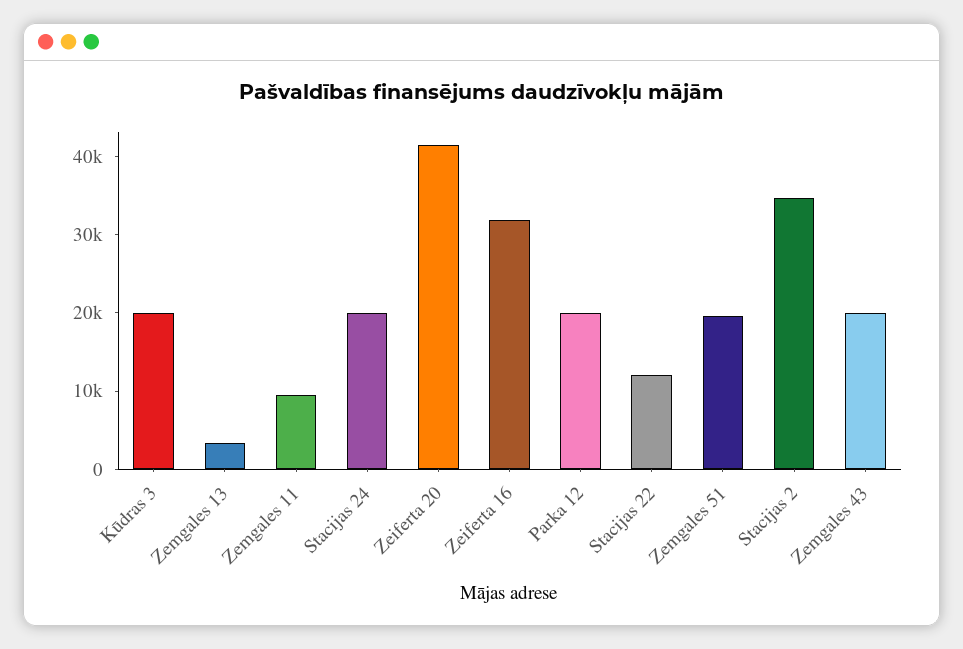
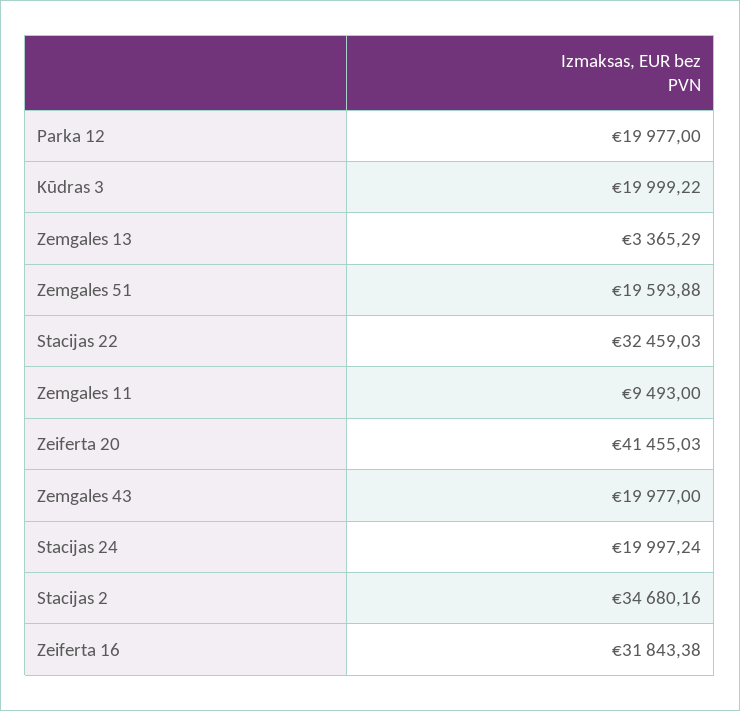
  {
    "Kūdras 3": 19999.22,
    "Zemgales 13": 3365.29,
    "Zemgales 11": 9493,
    "Stacijas 24": 19997.24,
    "Zeiferta 20": 41455.03,
    "Zeiferta 16": 31843.38,
    "Parka 12": 19977,
-   "Stacijas 22": 12000,
+   "Stacijas 22": 32459.03,
    "Zemgales 51": 19593.88,
    "Stacijas 2": 34680.16,
    "Zemgales 43": 19977
  }

